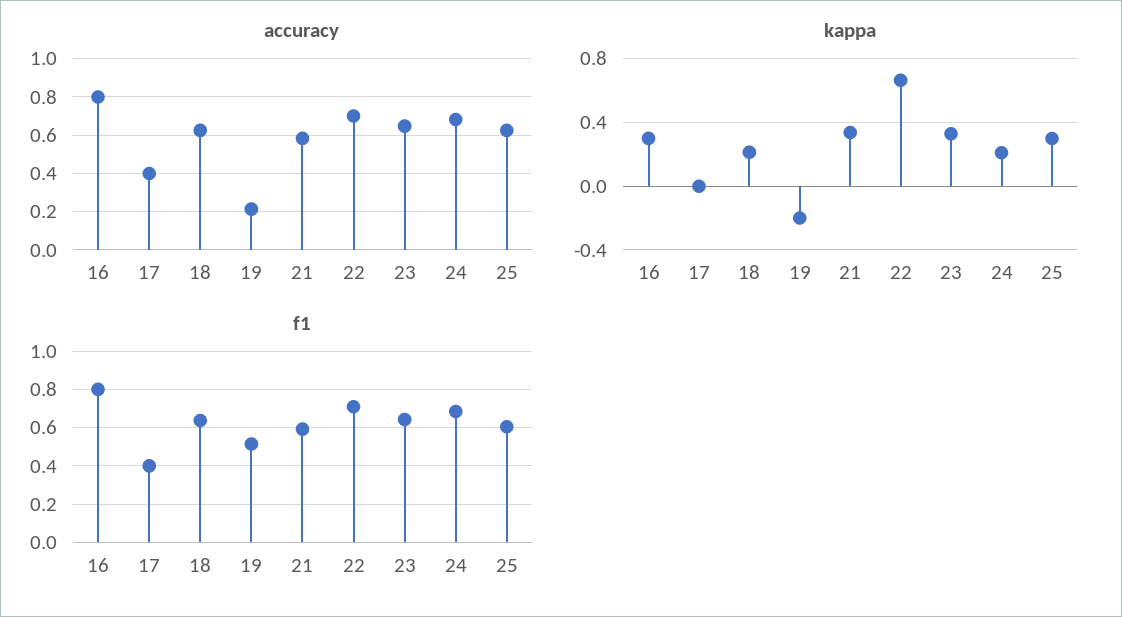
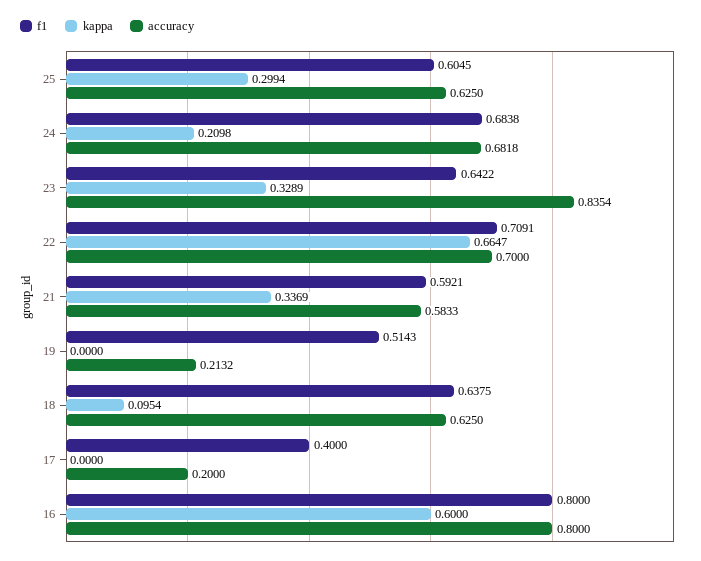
  {
    "accuracy": {
      "16": 0.8,
-     "17": 0.4,
+     "17": 0.2,
      "18": 0.625,
      "19": 0.2132,
      "21": 0.5833,
      "22": 0.7,
-     "23": 0.65,
+     "23": 0.8354,
      "24": 0.6818,
      "25": 0.625
    },
    "kappa": {
-     "16": 0.3,
+     "16": 0.6,
      "17": 0,
-     "18": 0.2,
+     "18": 0.0954,
-     "19": -0.2,
+     "19": 0,
      "21": 0.3369,
      "22": 0.6647,
      "23": 0.3289,
      "24": 0.2098,
      "25": 0.2994
    },
    "f1": {
      "16": 0.8,
      "17": 0.4,
      "18": 0.6375,
      "19": 0.5143,
      "21": 0.5921,
      "22": 0.7091,
      "23": 0.6422,
      "24": 0.6838,
      "25": 0.6045
    }
  }

